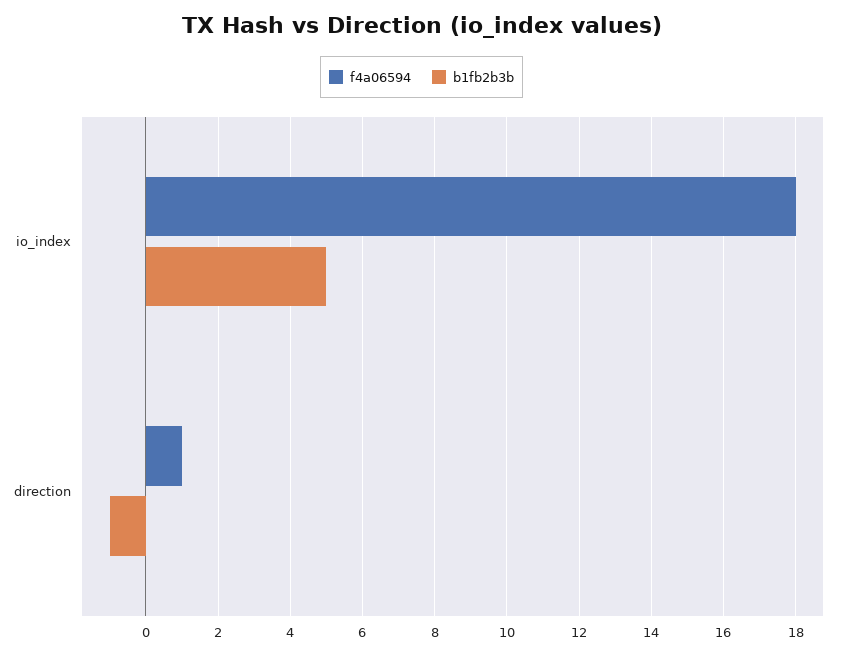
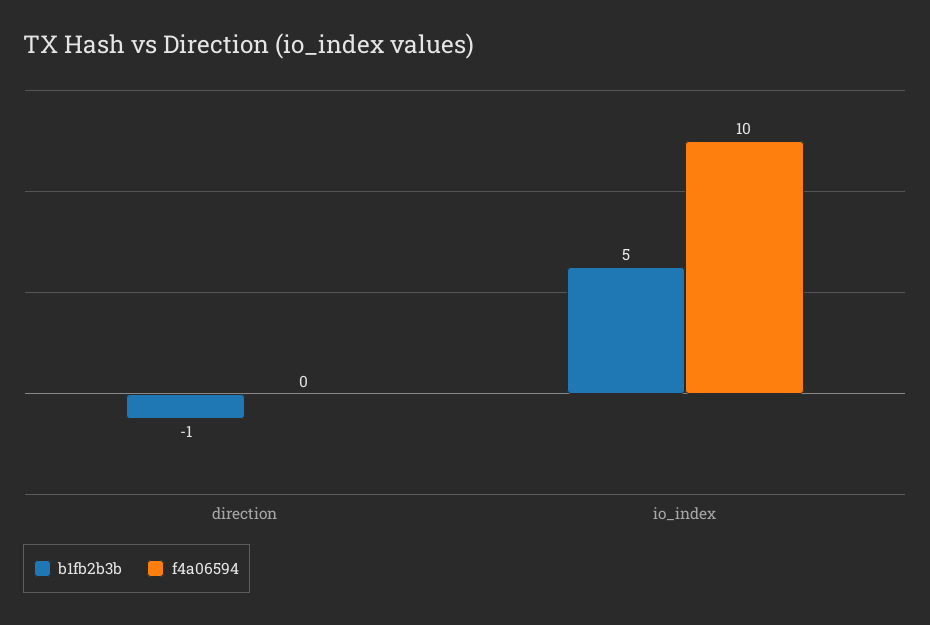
  {
    "f4a06594": {
-     "io_index": 18,
+     "io_index": 10,
-     "direction": 1
+     "direction": 0
    },
    "b1fb2b3b": {
      "io_index": 5,
      "direction": -1
    }
  }

